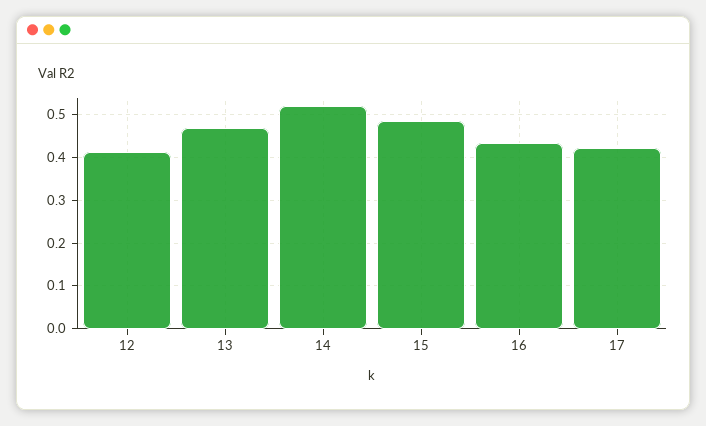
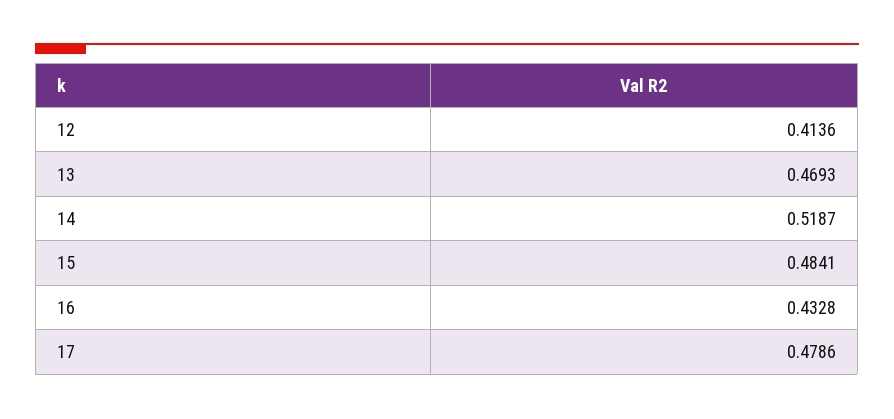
  {
    "12": 0.4136,
    "13": 0.4693,
    "14": 0.5187,
    "15": 0.4841,
    "16": 0.4328,
-   "17": 0.42
+   "17": 0.4786
  }

